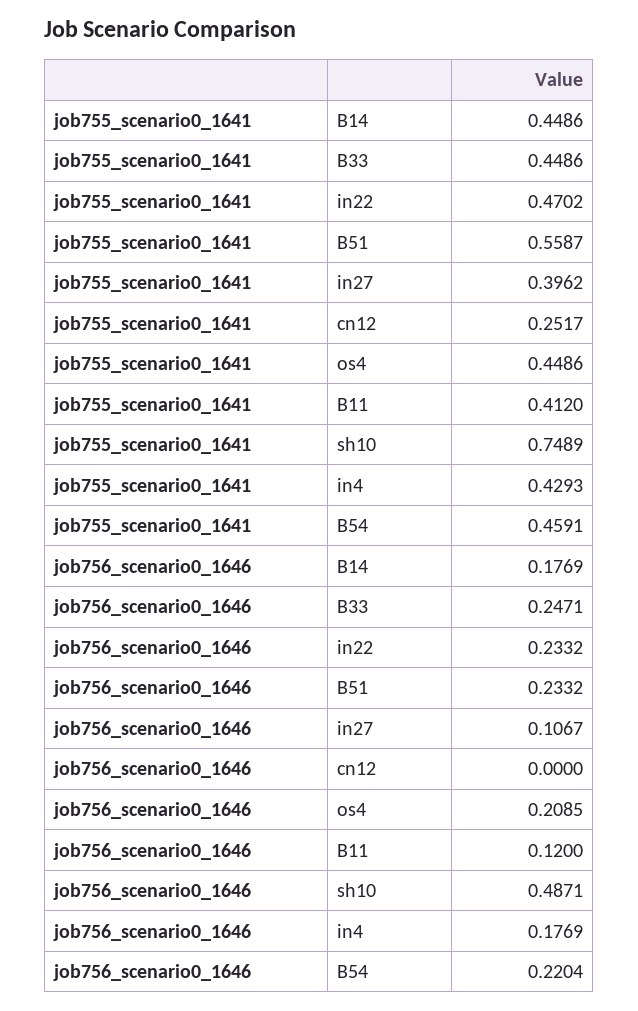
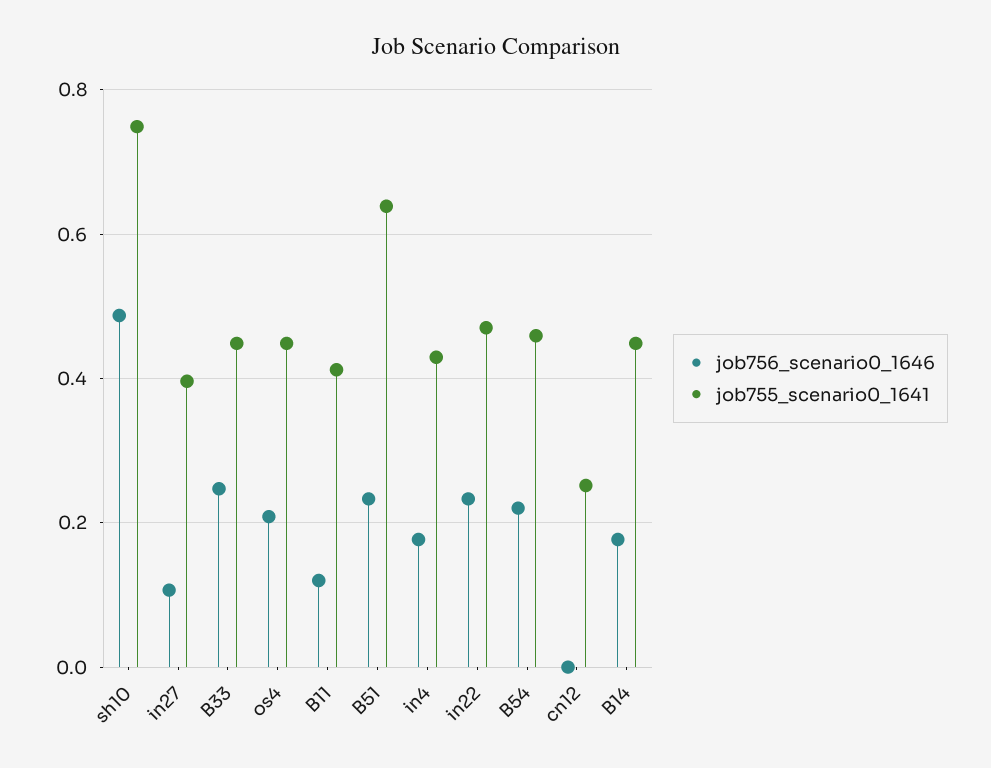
  {
    "job755_scenario0_1641": {
      "B14": 0.4486,
      "B33": 0.4486,
      "in22": 0.4702,
-     "B51": 0.5587,
+     "B51": 0.64,
      "in27": 0.3962,
      "cn12": 0.2517,
      "os4": 0.4486,
      "B11": 0.412,
      "sh10": 0.7489,
      "in4": 0.4293,
      "B54": 0.4591
    },
    "job756_scenario0_1646": {
      "B14": 0.1769,
      "B33": 0.2471,
      "in22": 0.2332,
      "B51": 0.2332,
      "in27": 0.1067,
      "cn12": 0,
      "os4": 0.2085,
      "B11": 0.12,
      "sh10": 0.4871,
      "in4": 0.1769,
      "B54": 0.2204
    }
  }

